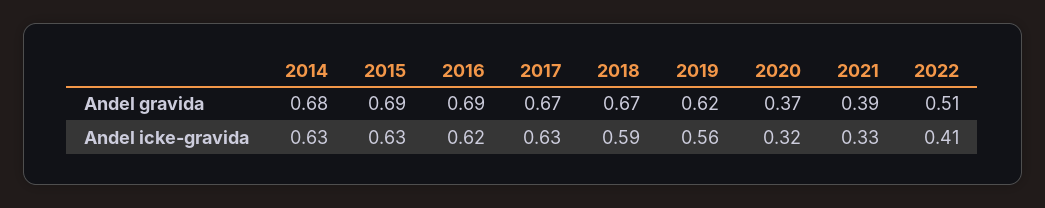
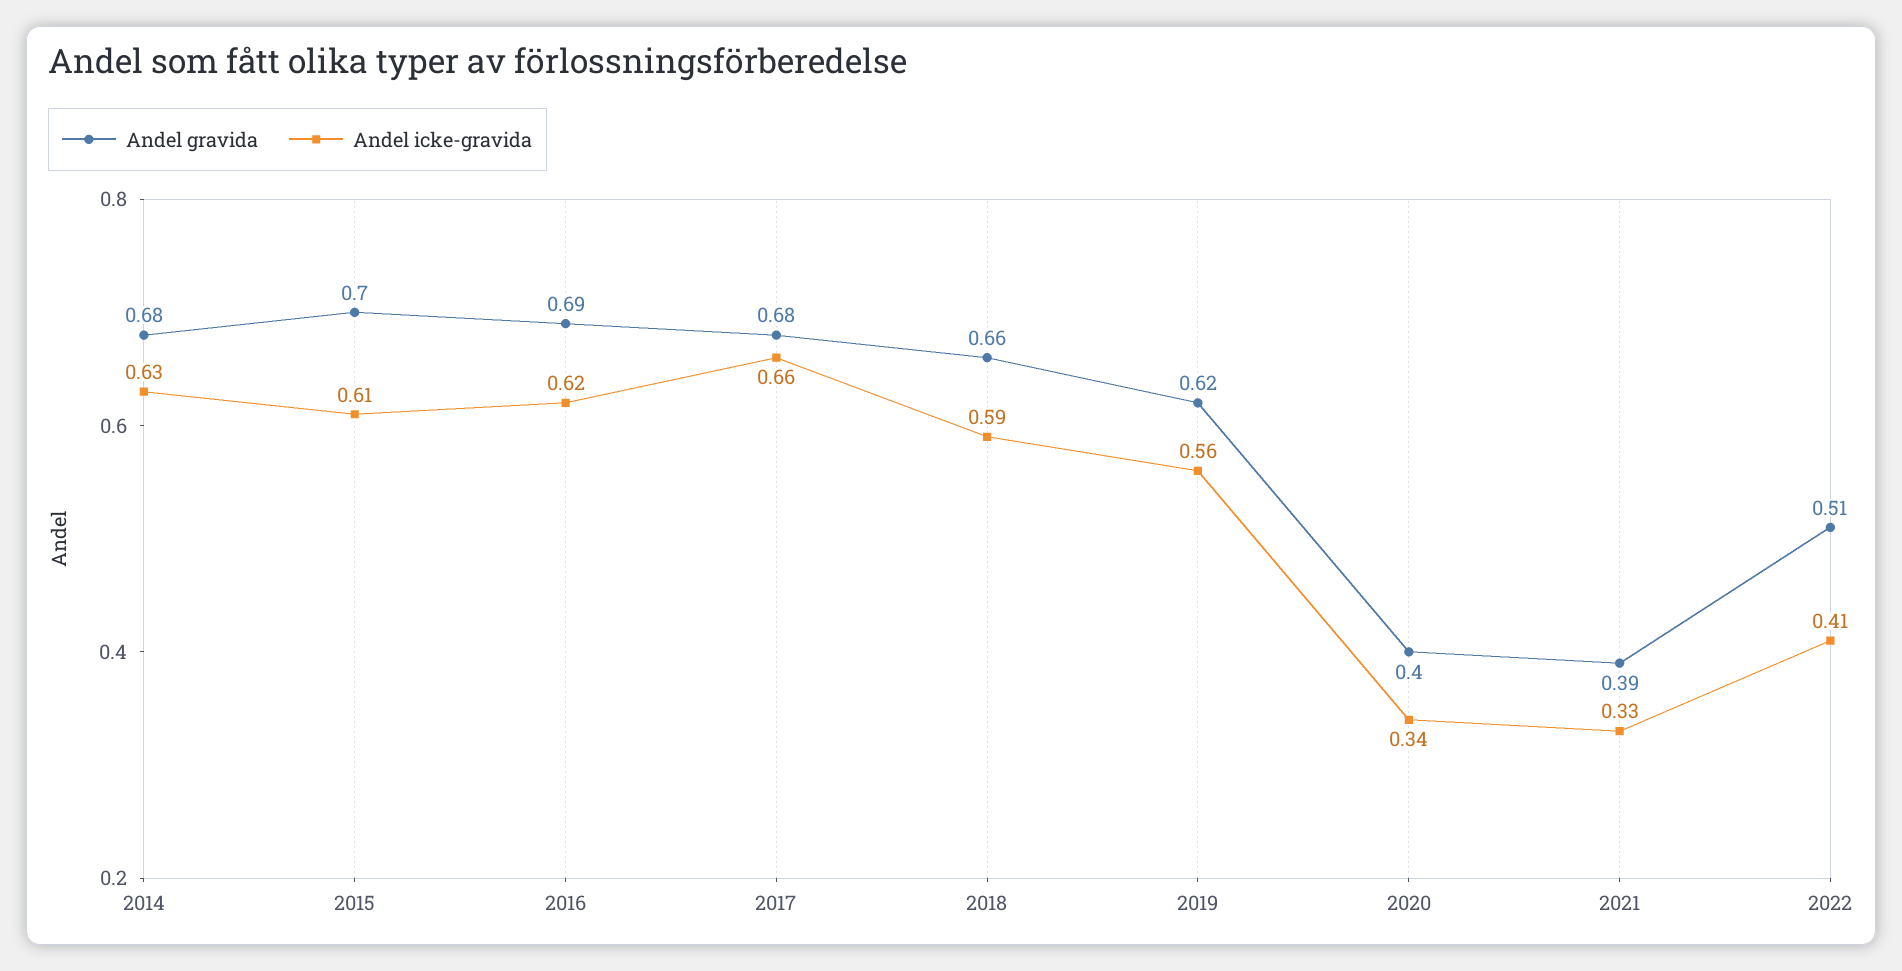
  {
    "Andel gravida": {
      "2014": 0.68,
-     "2015": 0.69,
+     "2015": 0.7,
      "2016": 0.69,
-     "2017": 0.67,
+     "2017": 0.68,
-     "2018": 0.67,
+     "2018": 0.66,
      "2019": 0.62,
-     "2020": 0.37,
+     "2020": 0.4,
      "2021": 0.39,
      "2022": 0.51
    },
    "Andel icke-gravida": {
      "2014": 0.63,
-     "2015": 0.63,
+     "2015": 0.61,
      "2016": 0.62,
-     "2017": 0.63,
+     "2017": 0.66,
      "2018": 0.59,
      "2019": 0.56,
-     "2020": 0.32,
+     "2020": 0.34,
      "2021": 0.33,
      "2022": 0.41
    }
  }

